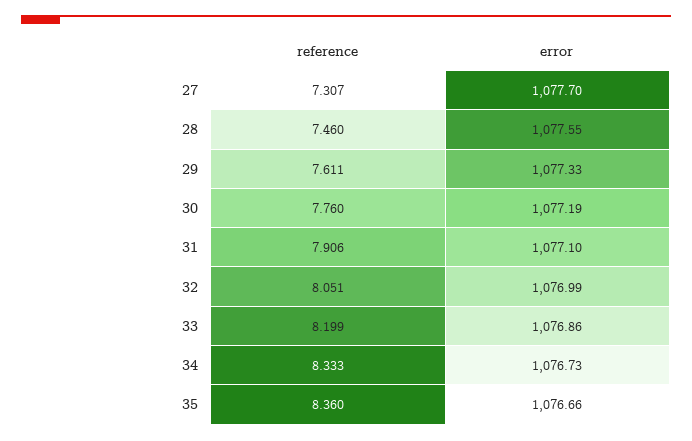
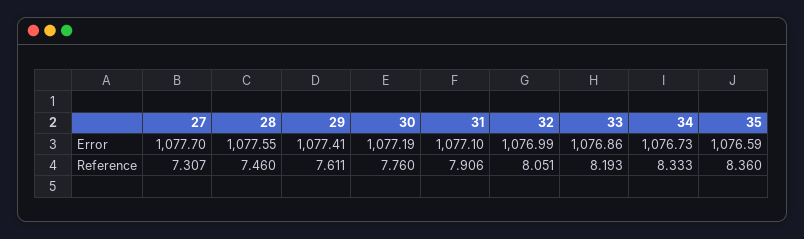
  {
    "reference": {
      "27": 7.307,
      "28": 7.46,
      "29": 7.611,
      "30": 7.76,
      "31": 7.906,
      "32": 8.051,
-     "33": 8.199,
+     "33": 8.193,
      "34": 8.333,
      "35": 8.36
    },
    "error": {
      "27": 1077.7,
      "28": 1077.55,
-     "29": 1077.33,
+     "29": 1077.41,
      "30": 1077.19,
      "31": 1077.1,
      "32": 1076.99,
      "33": 1076.86,
      "34": 1076.73,
-     "35": 1076.66
+     "35": 1076.59
    }
  }

